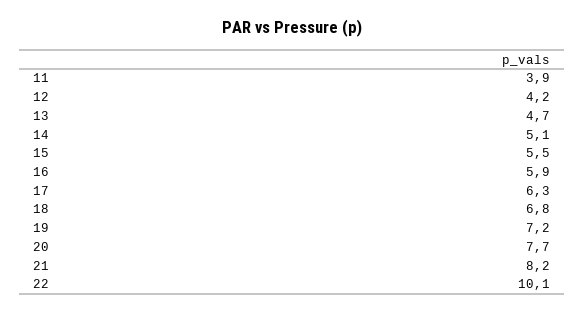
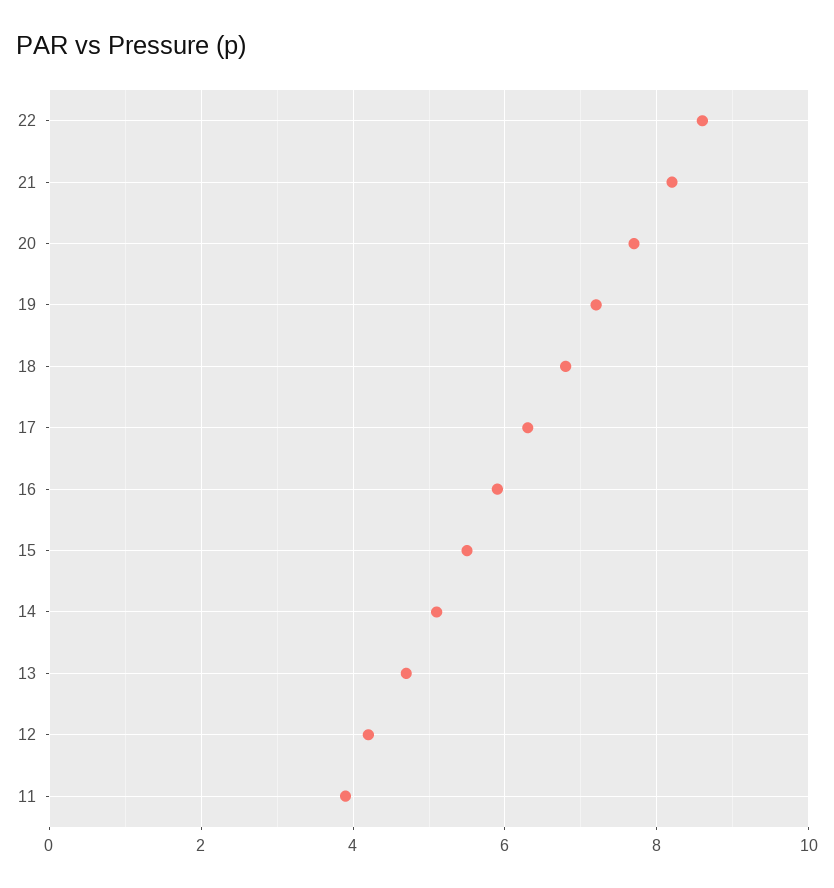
  {
    "11": 3.9,
    "12": 4.2,
    "13": 4.7,
    "14": 5.1,
    "15": 5.5,
    "16": 5.9,
    "17": 6.3,
    "18": 6.8,
    "19": 7.2,
    "20": 7.7,
    "21": 8.2,
-   "22": 10.1
+   "22": 8.5
  }

